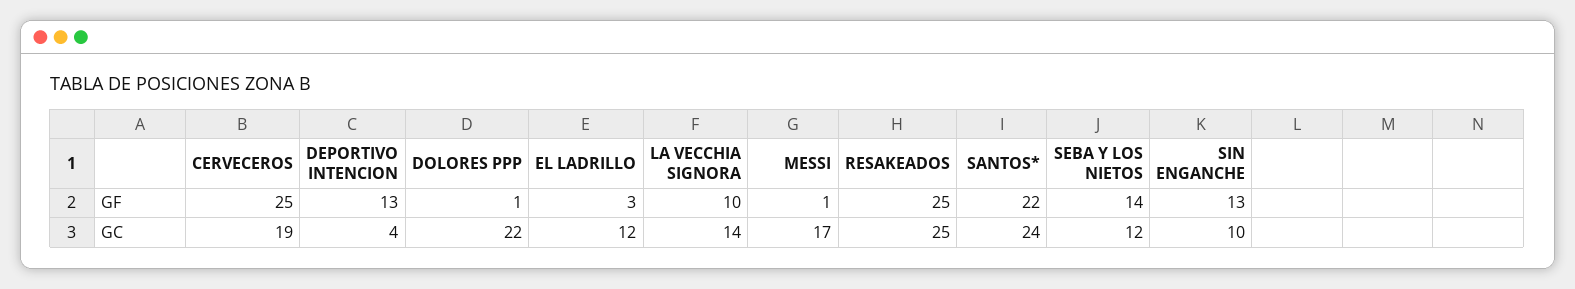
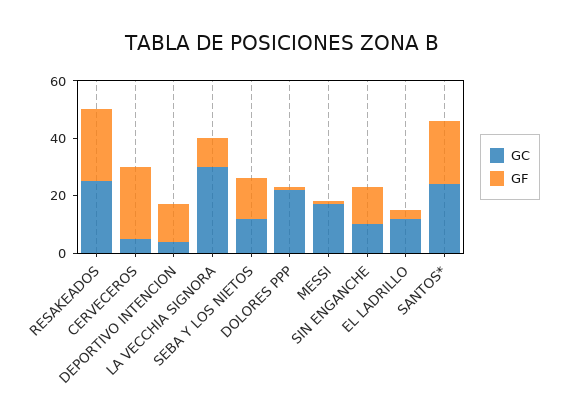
  {
    "GF": {
      "CERVECEROS": 25,
      "DEPORTIVO INTENCION": 13,
      "DOLORES PPP": 1,
      "EL LADRILLO": 3,
      "LA VECCHIA SIGNORA": 10,
      "MESSI": 1,
      "RESAKEADOS": 25,
      "SANTOS*": 22,
      "SEBA Y LOS NIETOS": 14,
      "SIN ENGANCHE": 13
    },
    "GC": {
-     "CERVECEROS": 19,
+     "CERVECEROS": 5,
      "DEPORTIVO INTENCION": 4,
      "DOLORES PPP": 22,
      "EL LADRILLO": 12,
-     "LA VECCHIA SIGNORA": 14,
+     "LA VECCHIA SIGNORA": 30,
      "MESSI": 17,
      "RESAKEADOS": 25,
      "SANTOS*": 24,
      "SEBA Y LOS NIETOS": 12,
      "SIN ENGANCHE": 10
    }
  }

